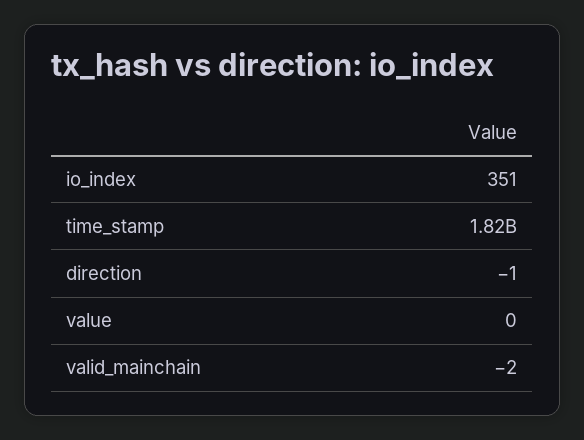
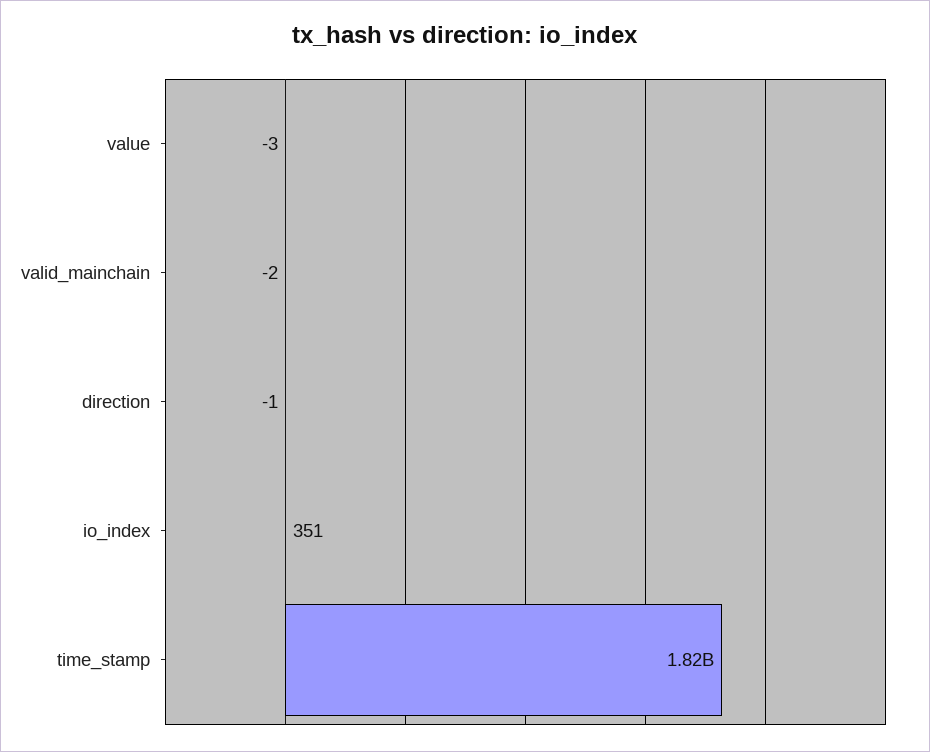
  {
    "io_index": 351,
    "time_stamp": 1820000000,
    "direction": -1,
-   "value": 0,
+   "value": -3,
    "valid_mainchain": -2
  }

